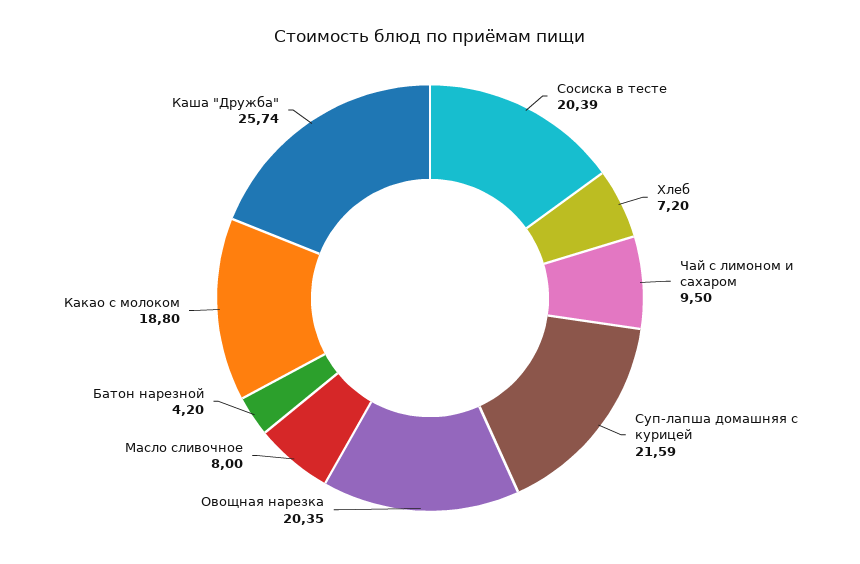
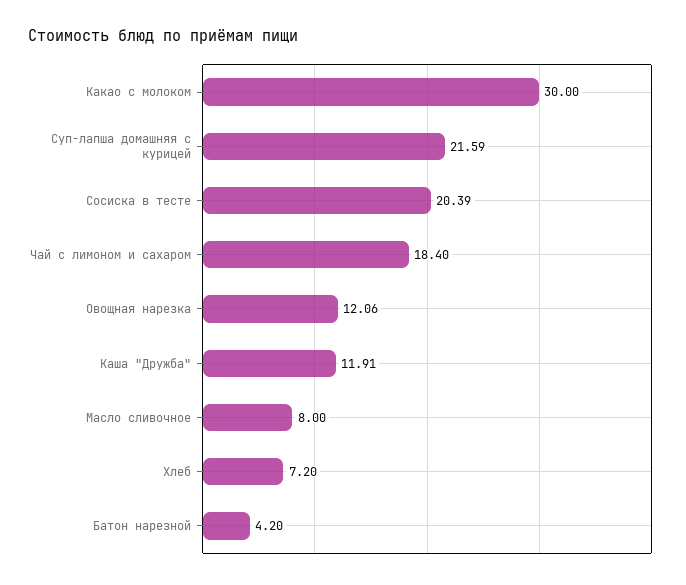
  {
    "Сосиска в тесте": 20.39,
    "Хлеб": 7.2,
-   "Чай с лимоном и сахаром": 9.5,
+   "Чай с лимоном и сахаром": 18.4,
    "Суп-лапша домашняя с курицей": 21.59,
-   "Овощная нарезка": 20.35,
+   "Овощная нарезка": 12.06,
    "Масло сливочное": 8,
    "Батон нарезной": 4.2,
-   "Какао с молоком": 18.8,
+   "Какао с молоком": 30,
-   "Каша \"Дружба\"": 25.74
+   "Каша \"Дружба\"": 11.91
  }

